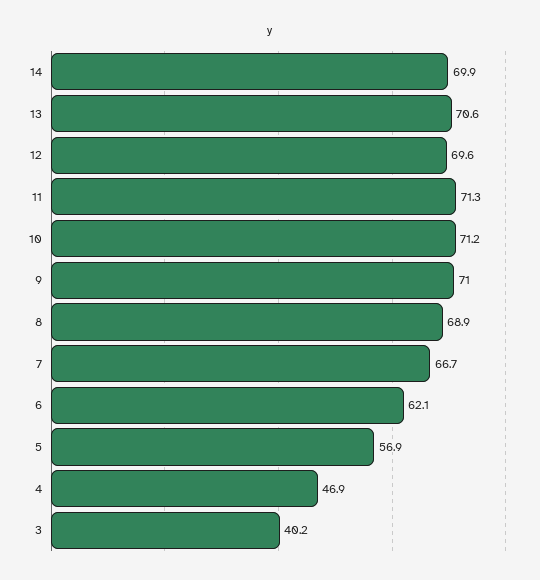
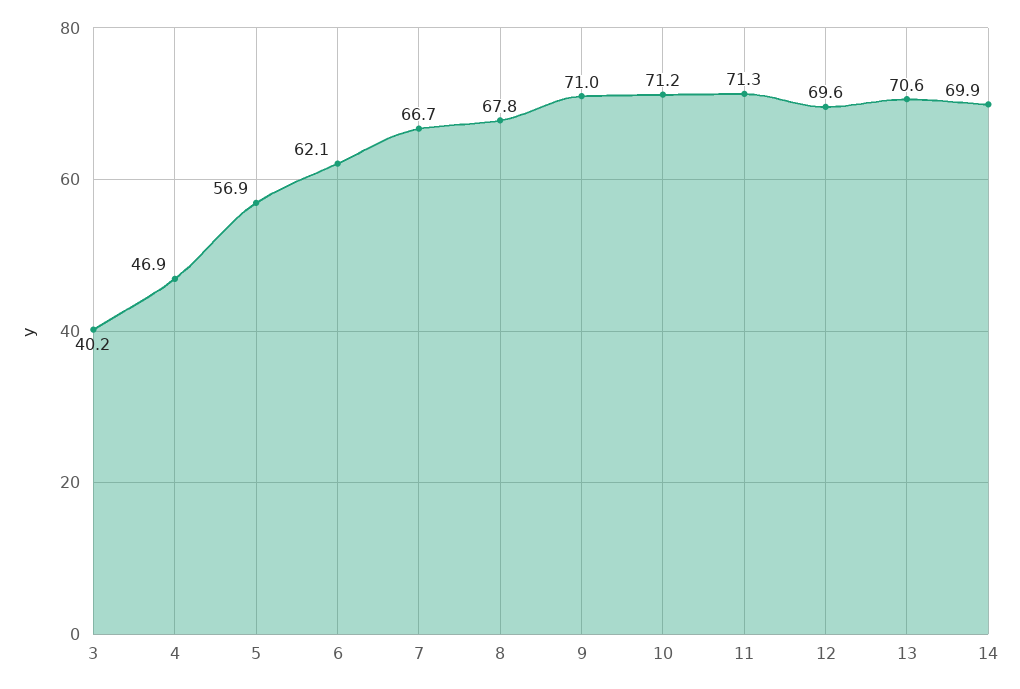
  {
    "14": 69.9,
    "13": 70.6,
    "12": 69.6,
    "11": 71.3,
    "10": 71.2,
    "9": 71,
-   "8": 68.9,
+   "8": 67.8,
    "7": 66.7,
    "6": 62.1,
    "5": 56.9,
    "4": 46.9,
    "3": 40.2
  }

